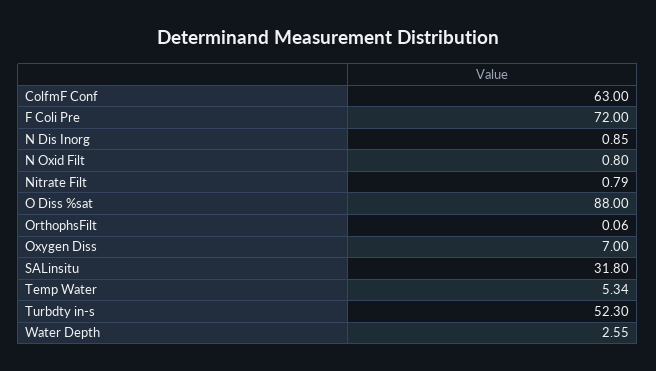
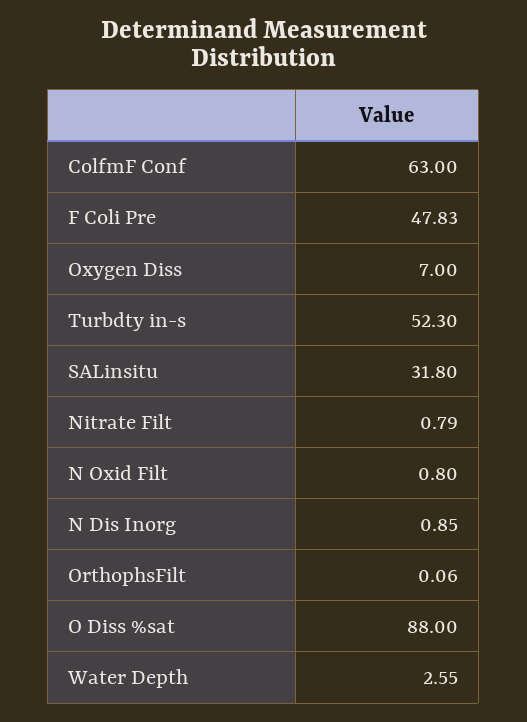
  {
    "ColfmF Conf": 63,
-   "F Coli Pre": 72,
+   "F Coli Pre": 47.83,
    "N Dis Inorg": 0.85,
    "N Oxid Filt": 0.8,
    "Nitrate Filt": 0.79,
    "O Diss %sat": 88,
    "OrthophsFilt": 0.06,
    "Oxygen Diss": 7,
    "SALinsitu": 31.8,
-   "Temp Water": 5.34,
    "Turbdty in-s": 52.3,
    "Water Depth": 2.55
  }

